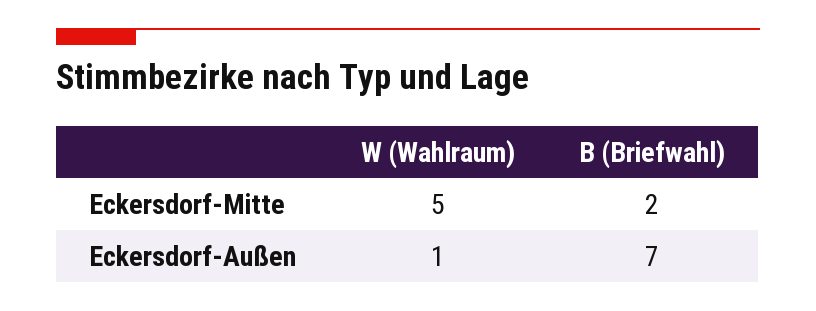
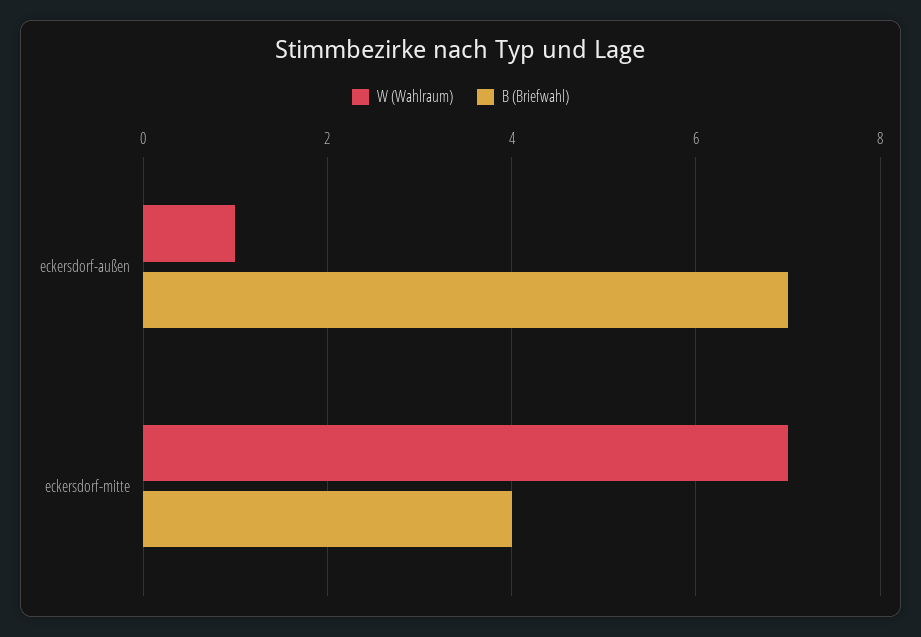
  {
    "W (Wahlraum)": {
-     "Eckersdorf-Mitte": 5,
+     "Eckersdorf-Mitte": 7,
      "Eckersdorf-Außen": 1
    },
    "B (Briefwahl)": {
-     "Eckersdorf-Mitte": 2,
+     "Eckersdorf-Mitte": 4,
      "Eckersdorf-Außen": 7
    }
  }

